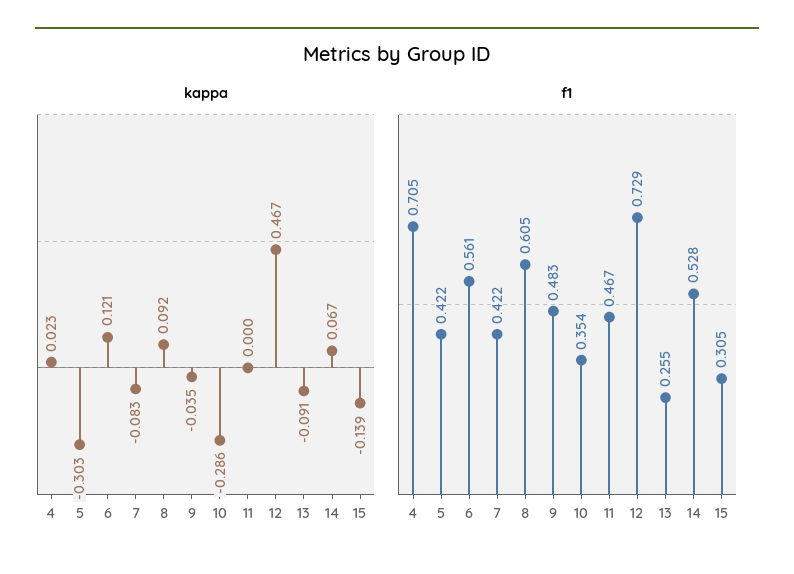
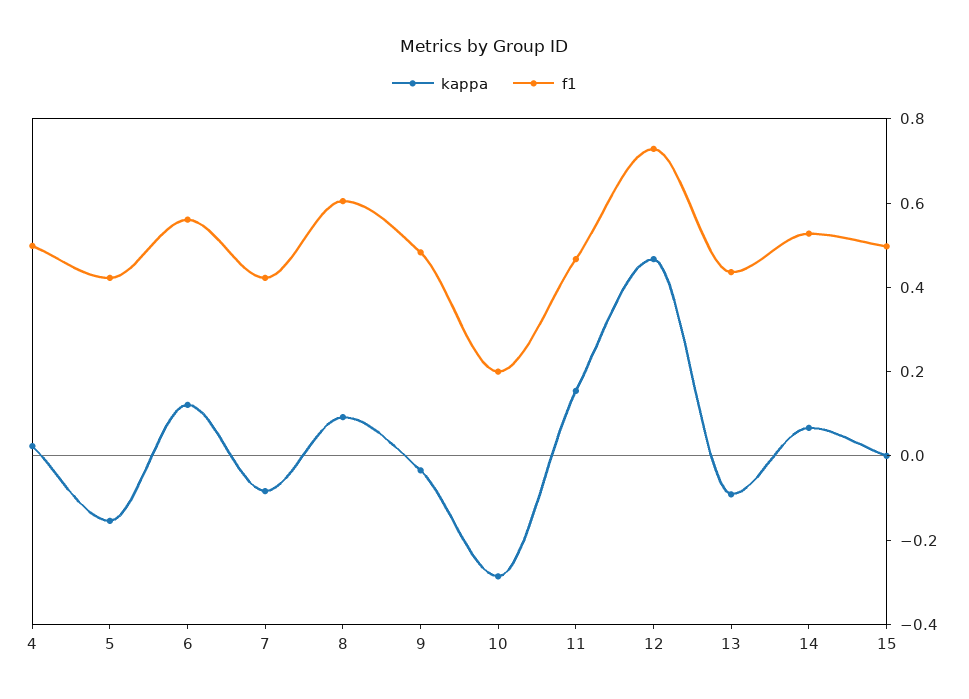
  {
    "kappa": {
      "4": 0.023,
-     "5": -0.303,
+     "5": -0.15,
      "6": 0.121,
      "7": -0.083,
      "8": 0.092,
      "9": -0.035,
      "10": -0.286,
-     "11": 0,
+     "11": 0.15,
      "12": 0.467,
      "13": -0.091,
      "14": 0.067,
-     "15": -0.139
+     "15": 0
    },
    "f1": {
-     "4": 0.705,
+     "4": 0.5,
      "5": 0.422,
      "6": 0.561,
      "7": 0.422,
      "8": 0.605,
      "9": 0.483,
-     "10": 0.354,
+     "10": 0.2,
      "11": 0.467,
      "12": 0.729,
-     "13": 0.255,
+     "13": 0.45,
      "14": 0.528,
-     "15": 0.305
+     "15": 0.5
    }
  }

